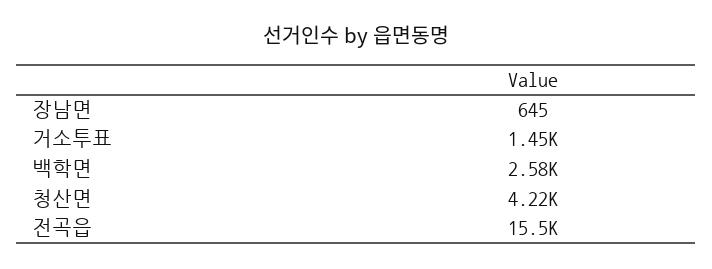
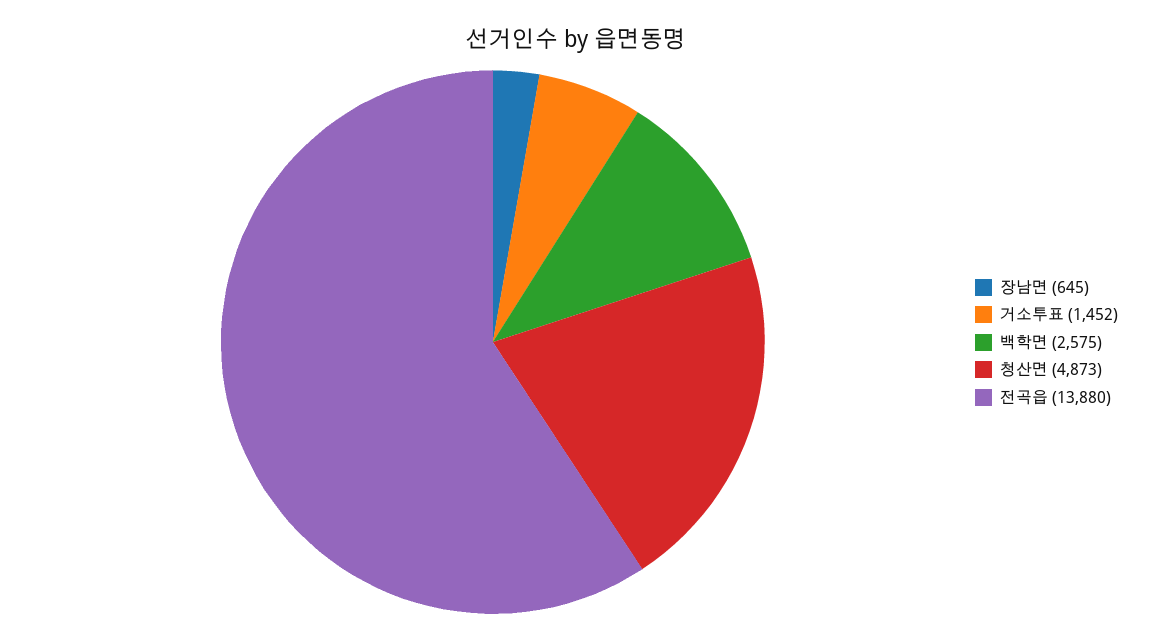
  {
    "장남면": 645,
    "거소투표": 1452,
    "백학면": 2575,
-   "청산면": 4220,
+   "청산면": 4873,
-   "전곡읍": 15500
+   "전곡읍": 13880
  }

